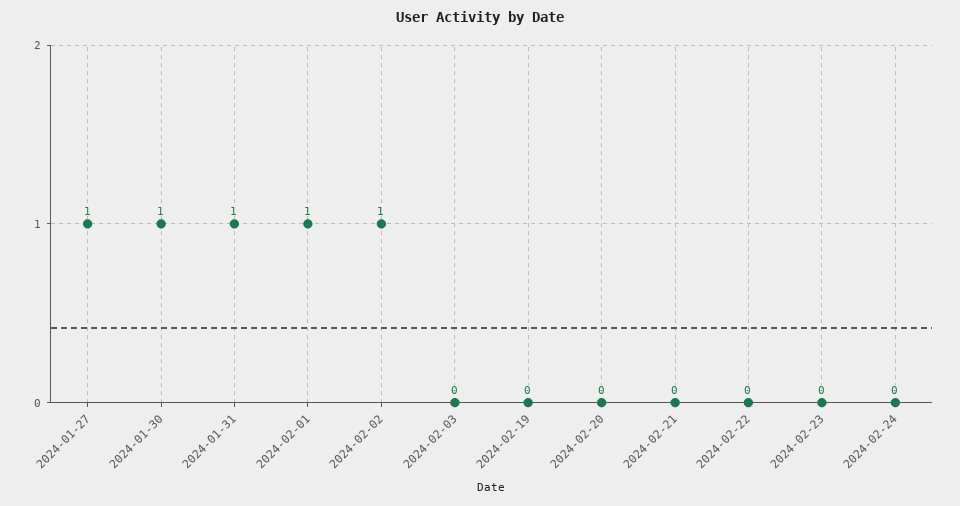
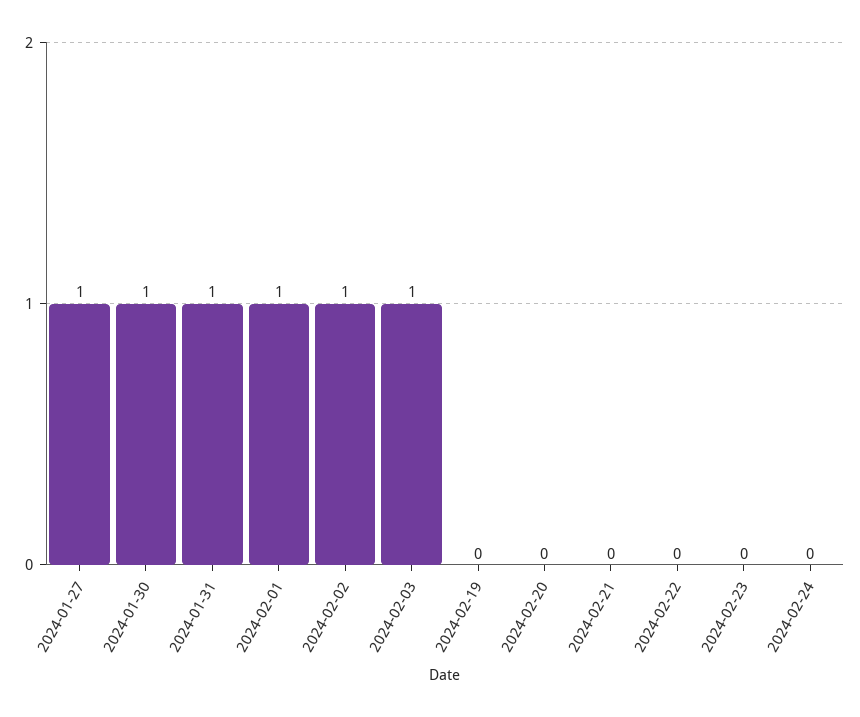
  {
    "2024-01-27": 1,
    "2024-01-30": 1,
    "2024-01-31": 1,
    "2024-02-01": 1,
    "2024-02-02": 1,
-   "2024-02-03": 0,
+   "2024-02-03": 1,
    "2024-02-19": 0,
    "2024-02-20": 0,
    "2024-02-21": 0,
    "2024-02-22": 0,
    "2024-02-23": 0,
    "2024-02-24": 0
  }

